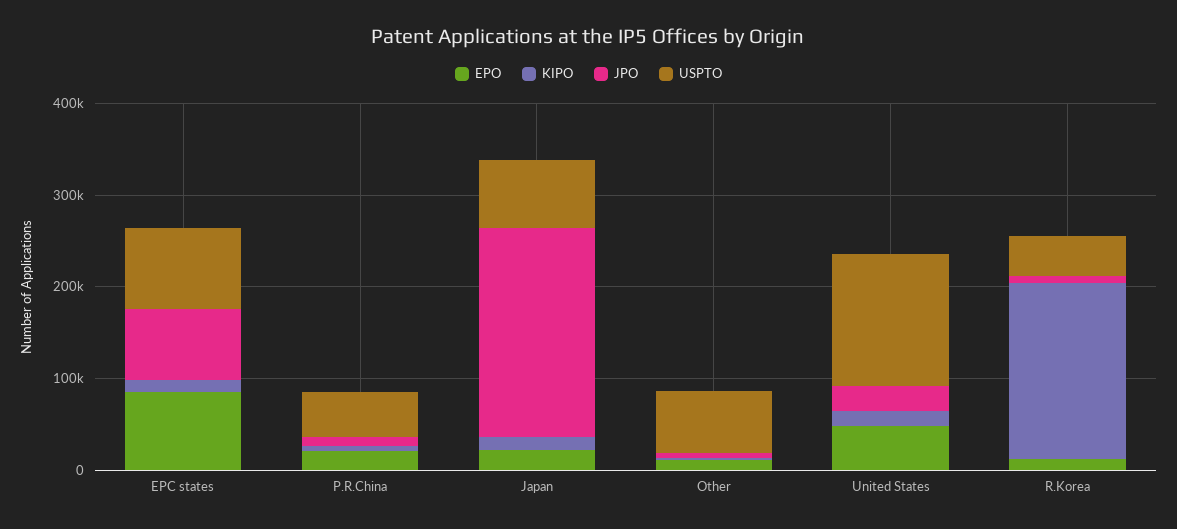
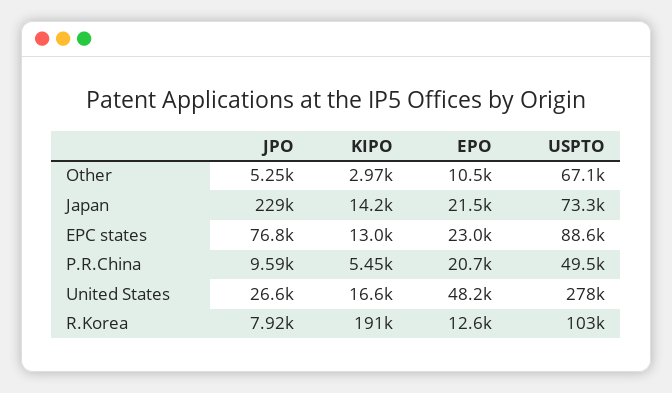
  {
    "EPO": {
-     "EPC states": 80000,
+     "EPC states": 23000,
      "P.R.China": 20700,
      "Japan": 21500,
      "Other": 10500,
      "United States": 48200,
      "R.Korea": 12600
    },
    "KIPO": {
      "EPC states": 13000,
      "P.R.China": 5450,
      "Japan": 14200,
      "Other": 2970,
      "United States": 16600,
      "R.Korea": 191000
    },
    "JPO": {
      "EPC states": 76800,
      "P.R.China": 9590,
      "Japan": 229000,
      "Other": 5250,
      "United States": 26600,
      "R.Korea": 7920
    },
    "USPTO": {
      "EPC states": 88600,
      "P.R.China": 49500,
      "Japan": 73300,
      "Other": 67100,
-     "United States": 140000,
+     "United States": 278000,
-     "R.Korea": 40000
+     "R.Korea": 103000
    }
  }

